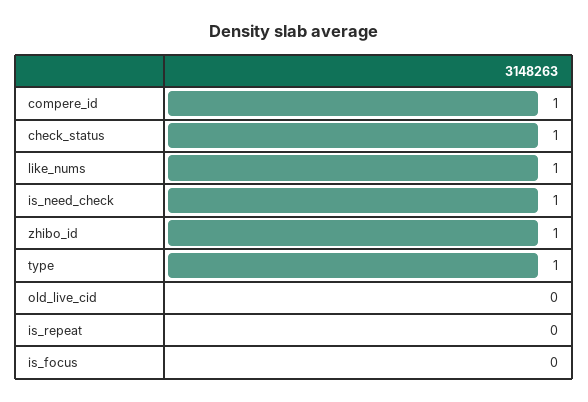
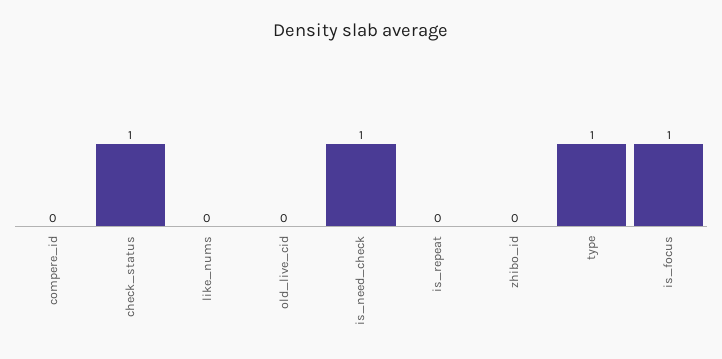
  {
-   "compere_id": 1,
+   "compere_id": 0,
    "check_status": 1,
-   "like_nums": 1,
+   "like_nums": 0,
    "is_need_check": 1,
-   "zhibo_id": 1,
+   "zhibo_id": 0,
    "type": 1,
    "old_live_cid": 0,
    "is_repeat": 0,
-   "is_focus": 0
+   "is_focus": 1
  }

